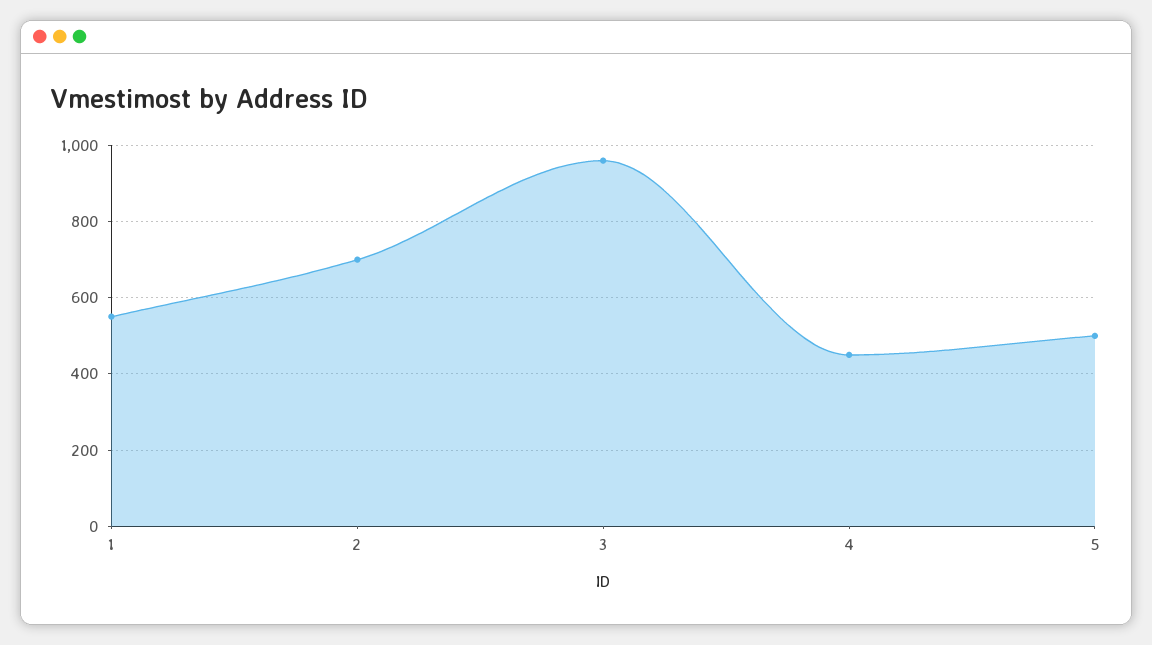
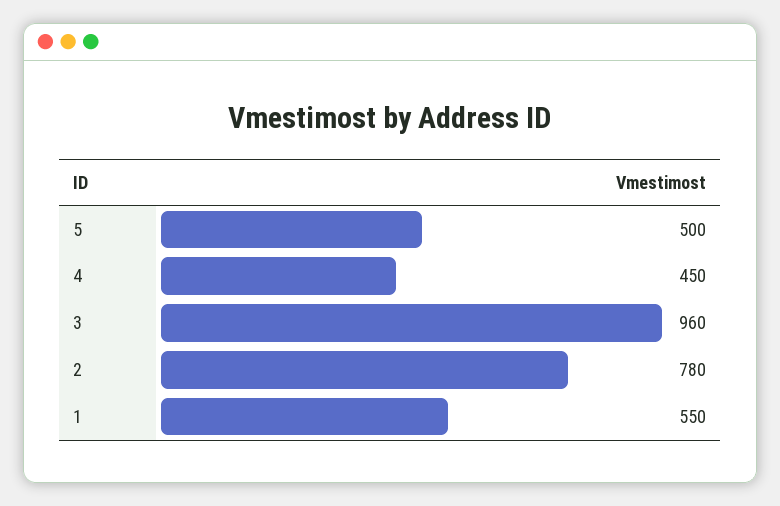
  {
    "1": 550,
-   "2": 700,
+   "2": 780,
    "3": 960,
    "4": 450,
    "5": 500
  }

